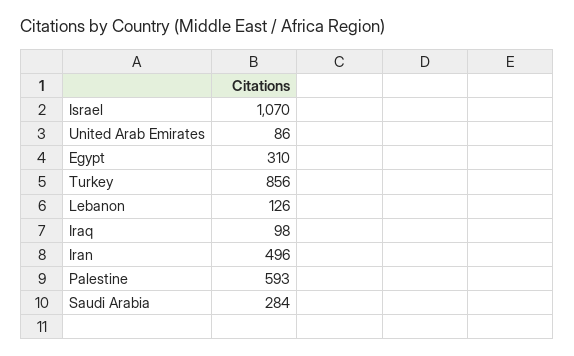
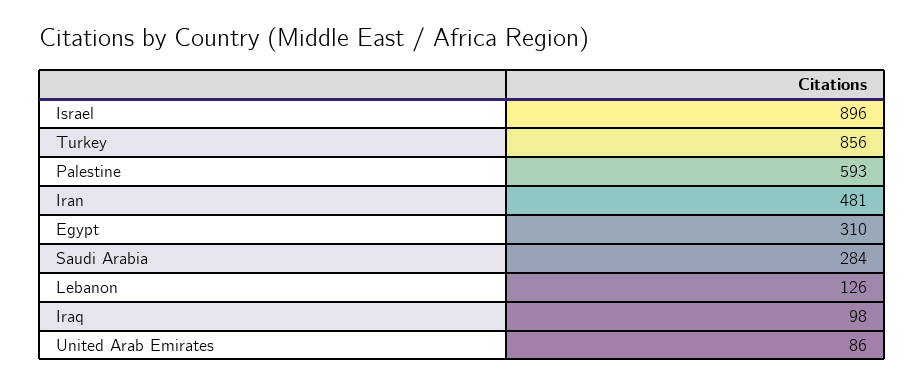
  {
-   "Israel": 1070,
+   "Israel": 896,
    "United Arab Emirates": 86,
    "Egypt": 310,
    "Turkey": 856,
    "Lebanon": 126,
    "Iraq": 98,
-   "Iran": 496,
+   "Iran": 481,
    "Palestine": 593,
    "Saudi Arabia": 284
  }

